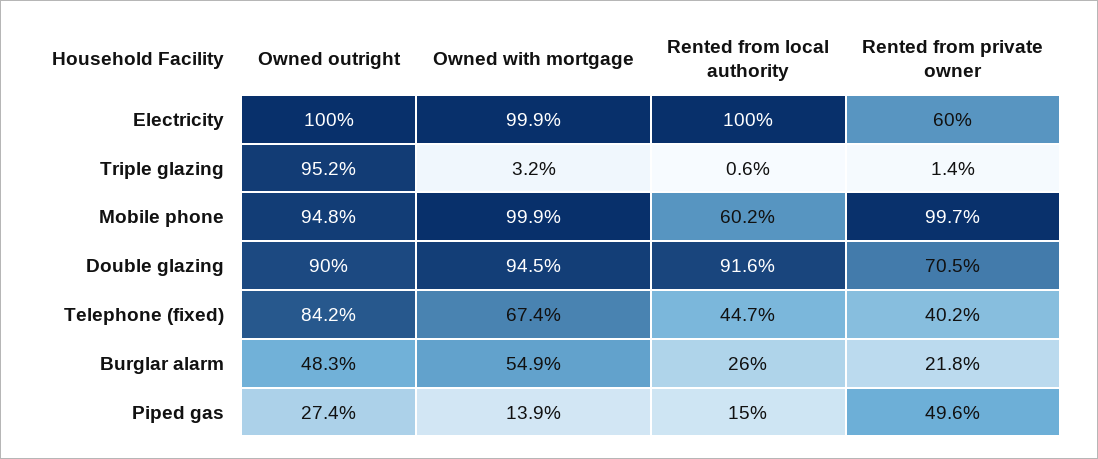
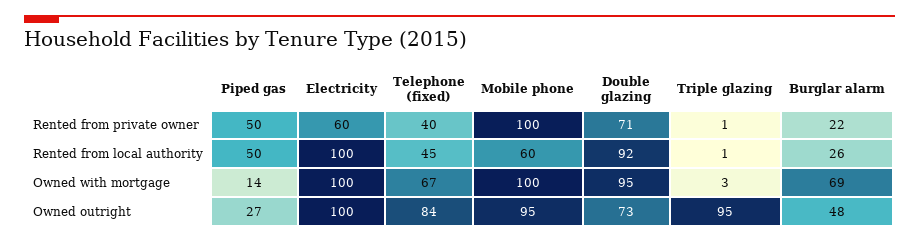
  {
    "Owned outright": {
      "Electricity": 100,
      "Triple glazing": 95.2,
      "Mobile phone": 94.8,
-     "Double glazing": 90,
+     "Double glazing": 73,
      "Telephone (fixed)": 84.2,
      "Burglar alarm": 48.3,
      "Piped gas": 27.4
    },
    "Owned with mortgage": {
      "Electricity": 99.9,
      "Triple glazing": 3.2,
      "Mobile phone": 99.9,
      "Double glazing": 94.5,
      "Telephone (fixed)": 67.4,
-     "Burglar alarm": 54.9,
+     "Burglar alarm": 69,
      "Piped gas": 13.9
    },
    "Rented from local authority": {
      "Electricity": 100,
      "Triple glazing": 0.6,
      "Mobile phone": 60.2,
      "Double glazing": 91.6,
      "Telephone (fixed)": 44.7,
      "Burglar alarm": 26,
-     "Piped gas": 15
+     "Piped gas": 50
    },
    "Rented from private owner": {
      "Electricity": 60,
      "Triple glazing": 1.4,
      "Mobile phone": 99.7,
      "Double glazing": 70.5,
      "Telephone (fixed)": 40.2,
      "Burglar alarm": 21.8,
      "Piped gas": 49.6
    }
  }

